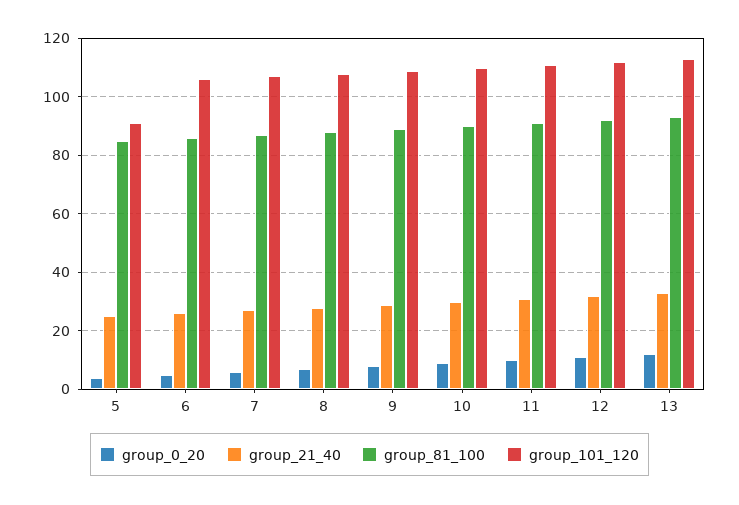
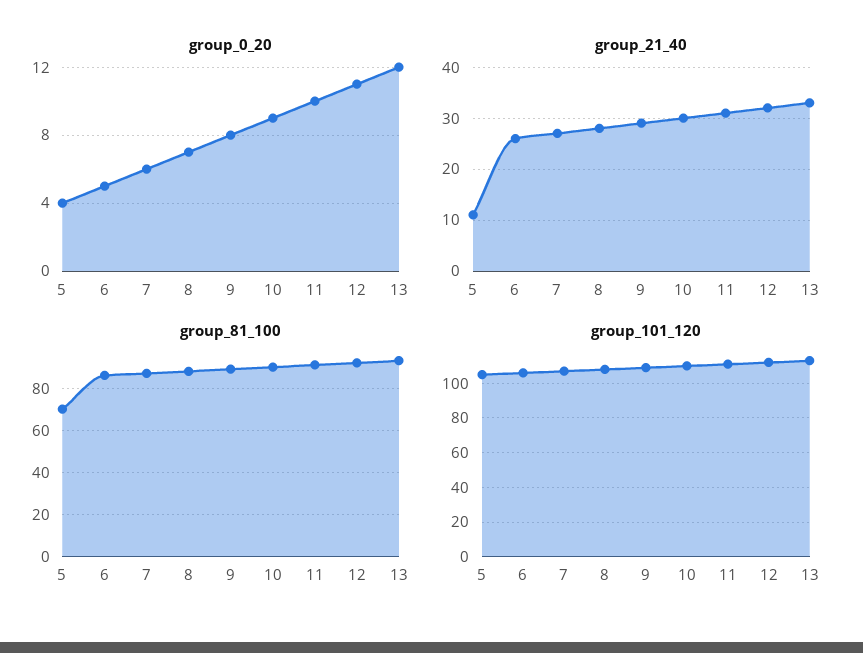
  {
    "group_0_20": {
      "5": 4,
      "6": 5,
      "7": 6,
      "8": 7,
      "9": 8,
      "10": 9,
      "11": 10,
      "12": 11,
      "13": 12
    },
    "group_21_40": {
-     "5": 25,
+     "5": 10,
      "6": 25,
      "7": 25,
      "8": 30,
      "9": 30,
      "10": 30,
      "11": 30,
      "12": 30,
      "13": 35
    },
    "group_81_100": {
-     "5": 85,
+     "5": 70,
      "6": 85,
      "7": 85,
      "8": 90,
      "9": 90,
      "10": 90,
      "11": 90,
      "12": 90,
      "13": 95
    },
    "group_101_120": {
-     "5": 90,
+     "5": 105,
      "6": 105,
      "7": 105,
      "8": 110,
      "9": 110,
      "10": 110,
      "11": 110,
      "12": 110,
      "13": 115
    }
  }

